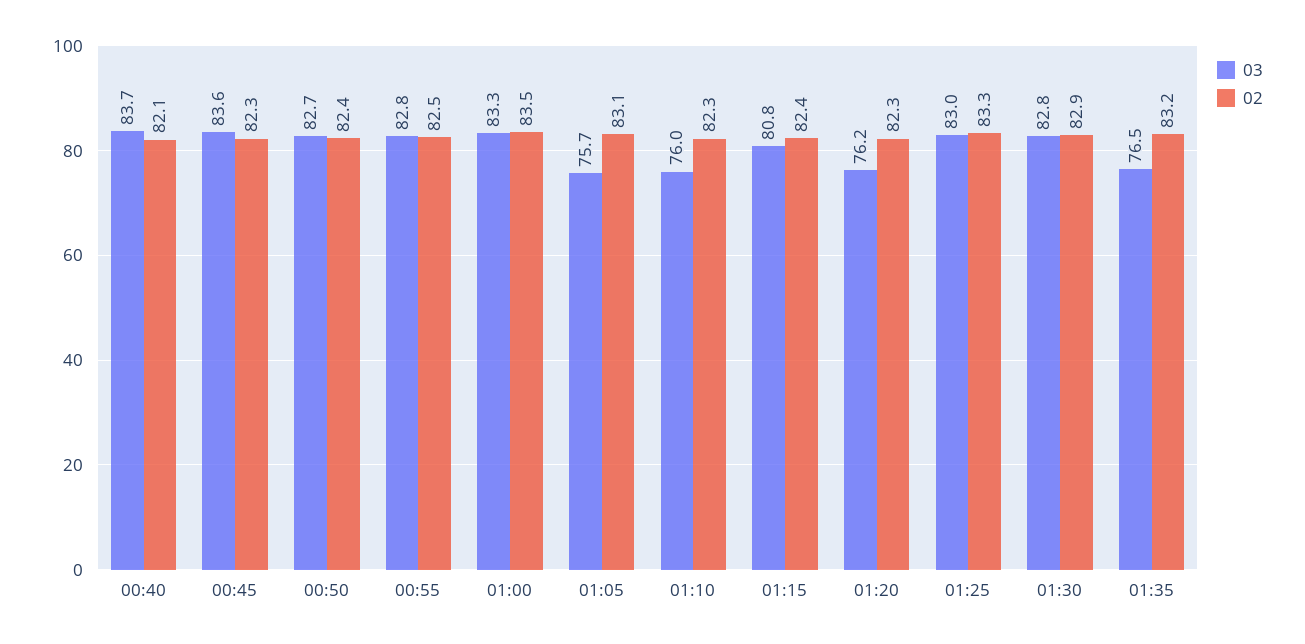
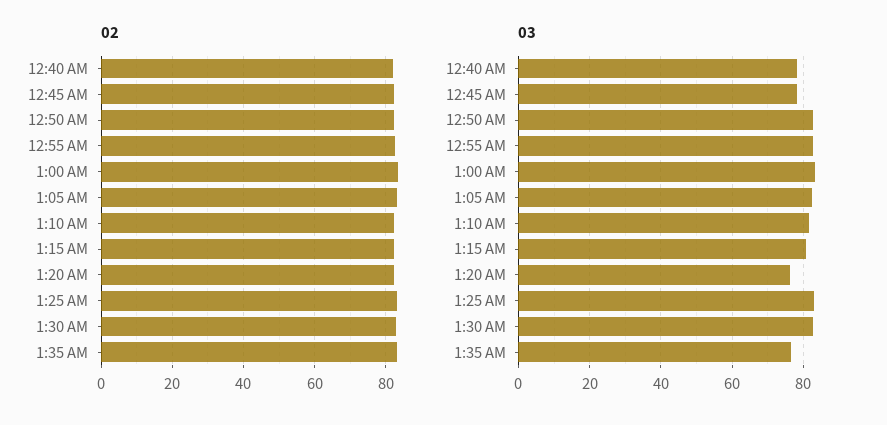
  {
    "03": {
-     "00:40": 83.7,
+     "00:40": 78,
-     "00:45": 83.6,
+     "00:45": 78,
      "00:50": 82.7,
      "00:55": 82.8,
      "01:00": 83.3,
-     "01:05": 75.7,
+     "01:05": 82,
-     "01:10": 76,
+     "01:10": 82,
      "01:15": 80.8,
      "01:20": 76.2,
      "01:25": 83,
      "01:30": 82.8,
      "01:35": 76.5
    },
    "02": {
      "00:40": 82.1,
      "00:45": 82.3,
      "00:50": 82.4,
      "00:55": 82.5,
      "01:00": 83.5,
      "01:05": 83.1,
      "01:10": 82.3,
      "01:15": 82.4,
      "01:20": 82.3,
      "01:25": 83.3,
      "01:30": 82.9,
      "01:35": 83.2
    }
  }

